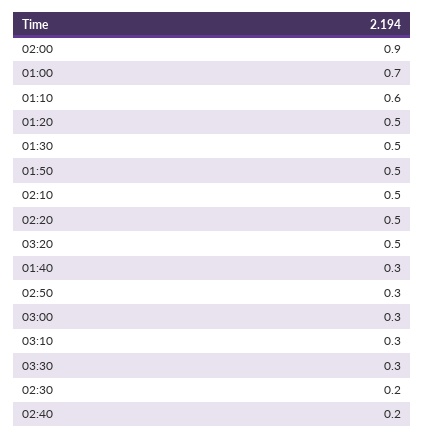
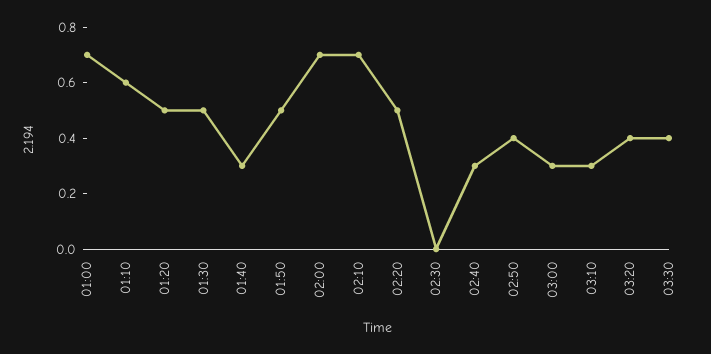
  {
-   "02:00": 0.9,
+   "02:00": 0.7,
    "01:00": 0.7,
    "01:10": 0.6,
    "01:20": 0.5,
    "01:30": 0.5,
    "01:50": 0.5,
-   "02:10": 0.5,
+   "02:10": 0.7,
    "02:20": 0.5,
-   "03:20": 0.5,
+   "03:20": 0.4,
    "01:40": 0.3,
-   "02:50": 0.3,
+   "02:50": 0.4,
    "03:00": 0.3,
    "03:10": 0.3,
-   "03:30": 0.3,
+   "03:30": 0.4,
-   "02:30": 0.2,
+   "02:30": 0,
-   "02:40": 0.2
+   "02:40": 0.3
  }

